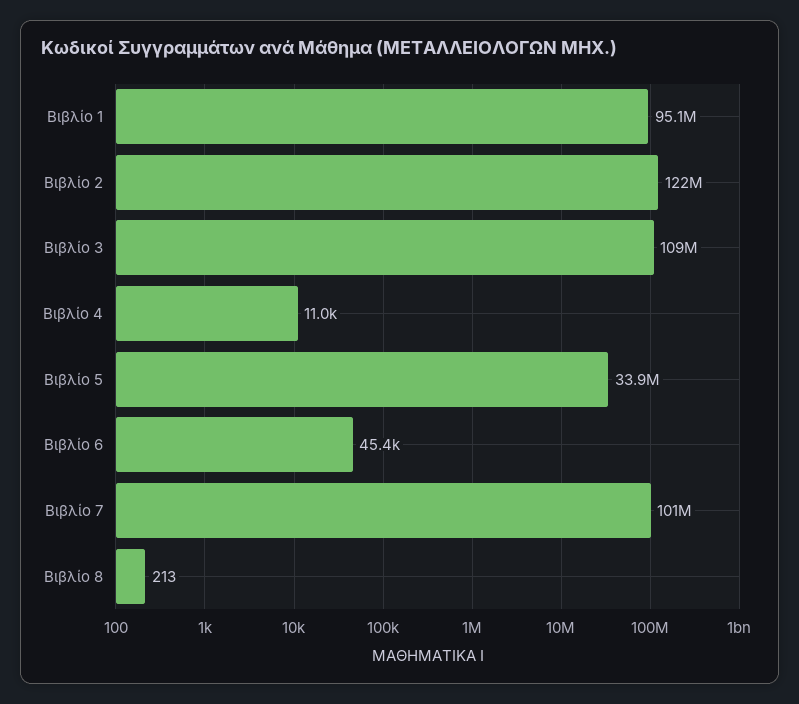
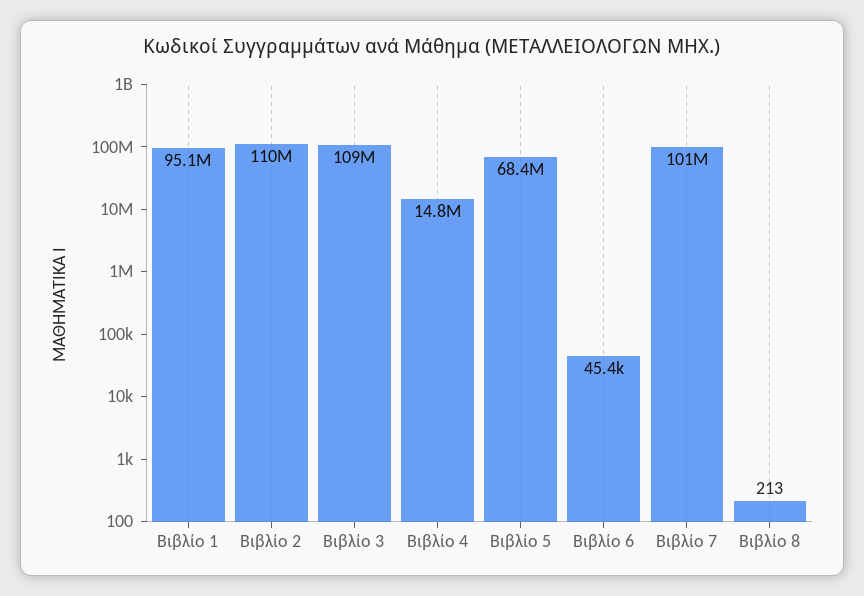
  {
    "Βιβλίο 1": 95100000,
-   "Βιβλίο 2": 122000000,
+   "Βιβλίο 2": 110000000,
    "Βιβλίο 3": 109000000,
-   "Βιβλίο 4": 11000,
+   "Βιβλίο 4": 14800000,
-   "Βιβλίο 5": 33900000,
+   "Βιβλίο 5": 68400000,
    "Βιβλίο 6": 45400,
    "Βιβλίο 7": 101000000,
    "Βιβλίο 8": 213
  }

